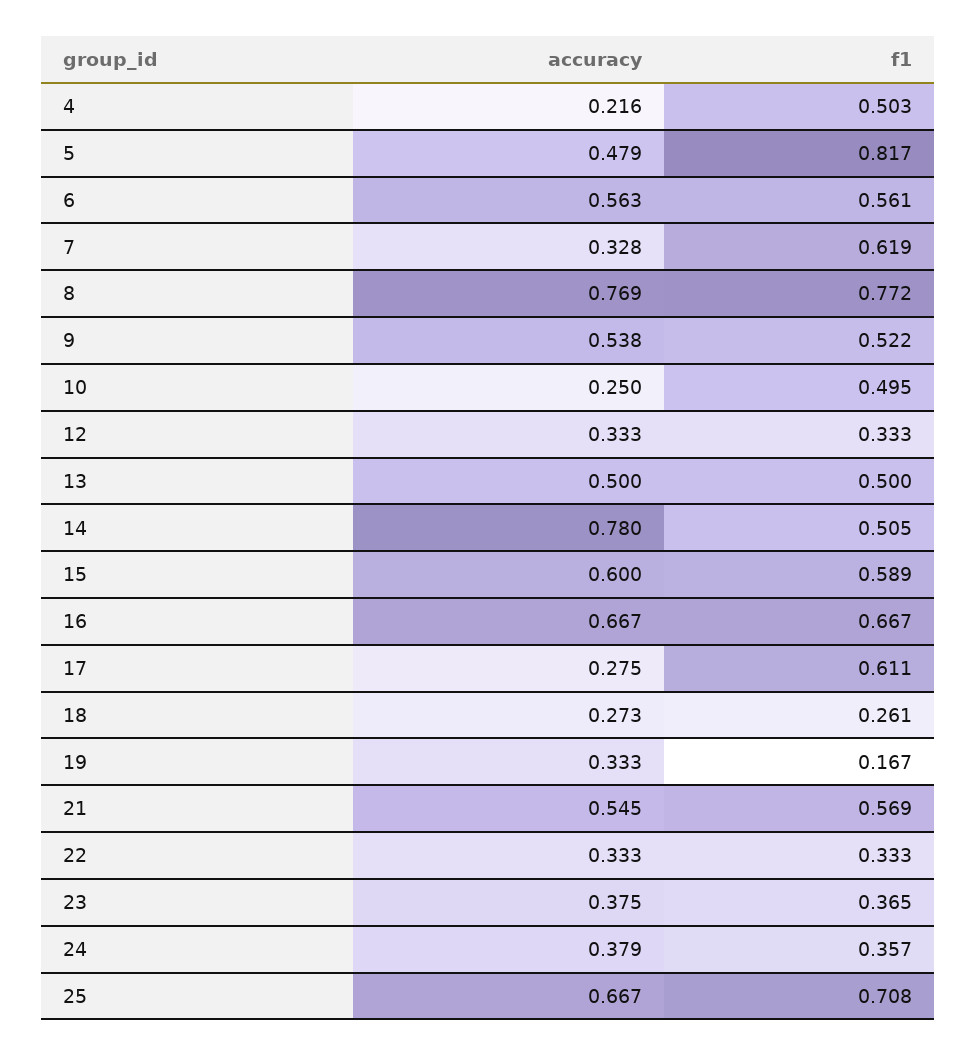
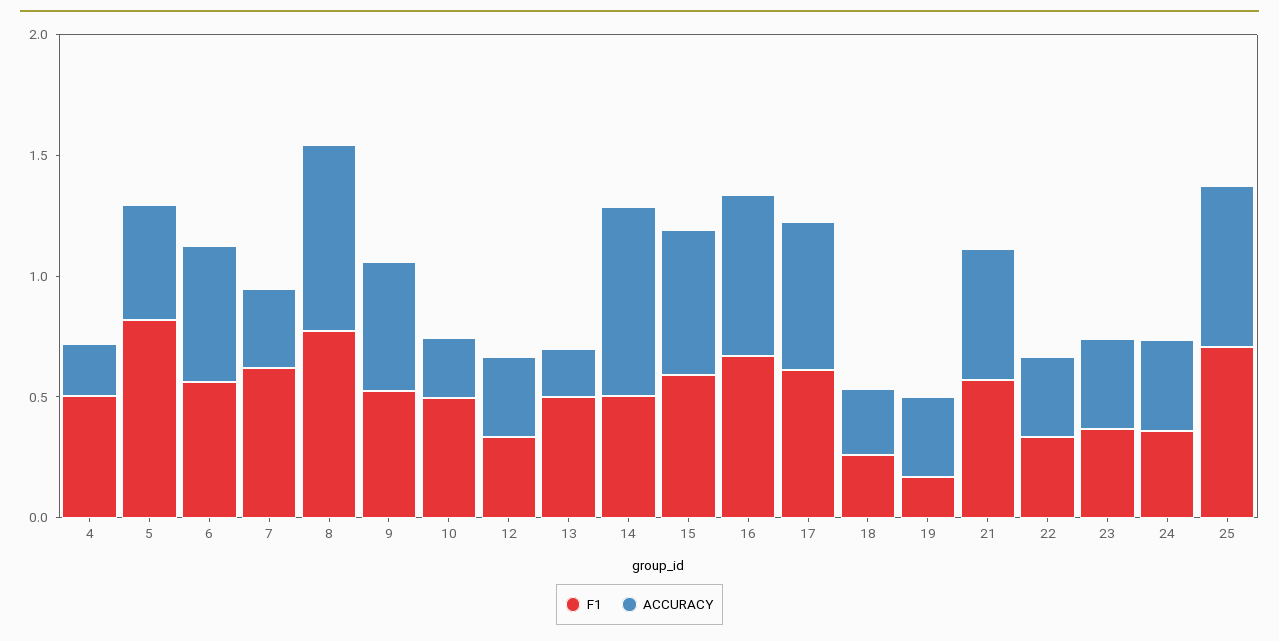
  {
    "accuracy": {
      "4": 0.216,
      "5": 0.479,
      "6": 0.563,
      "7": 0.328,
      "8": 0.769,
      "9": 0.538,
      "10": 0.25,
      "12": 0.333,
-     "13": 0.5,
+     "13": 0.2,
      "14": 0.78,
      "15": 0.6,
      "16": 0.667,
-     "17": 0.275,
+     "17": 0.6,
      "18": 0.273,
      "19": 0.333,
      "21": 0.545,
      "22": 0.333,
      "23": 0.375,
      "24": 0.379,
      "25": 0.667
    },
    "f1": {
      "4": 0.503,
      "5": 0.817,
      "6": 0.561,
      "7": 0.619,
      "8": 0.772,
      "9": 0.522,
      "10": 0.495,
      "12": 0.333,
      "13": 0.5,
      "14": 0.505,
      "15": 0.589,
      "16": 0.667,
      "17": 0.611,
      "18": 0.261,
      "19": 0.167,
      "21": 0.569,
      "22": 0.333,
      "23": 0.365,
      "24": 0.357,
      "25": 0.708
    }
  }

